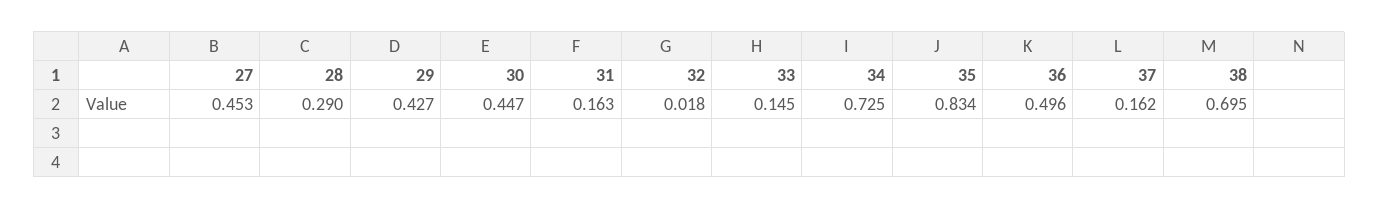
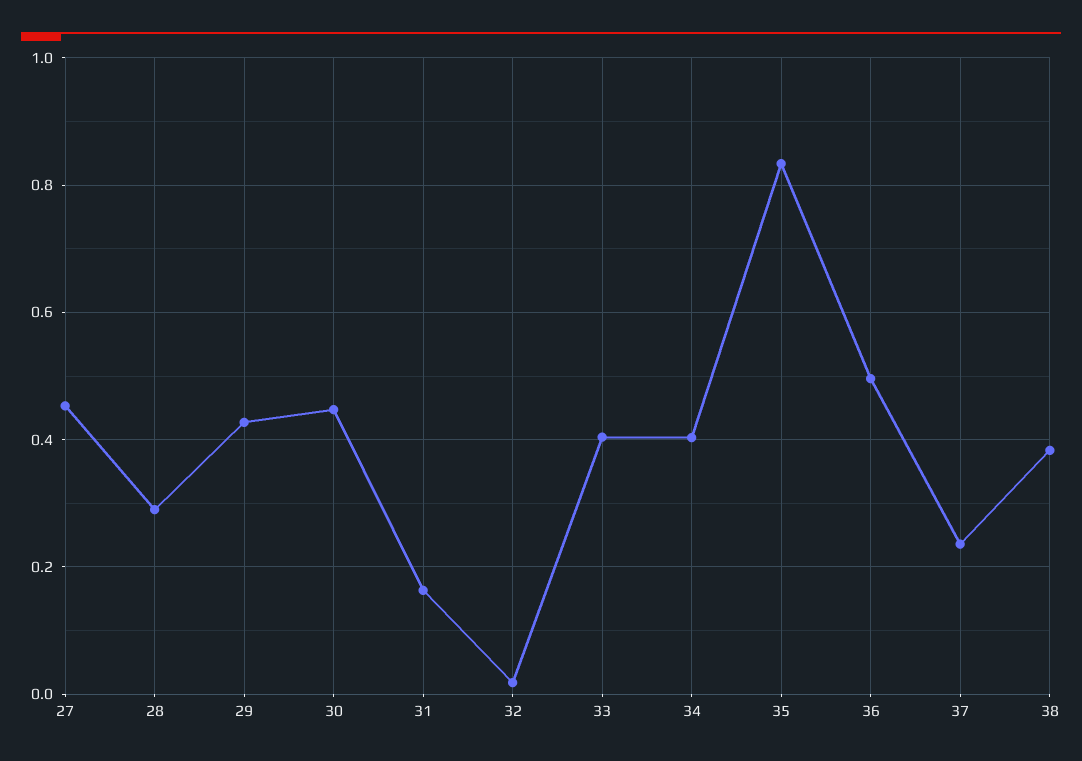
  {
    "27": 0.453,
    "28": 0.29,
    "29": 0.427,
    "30": 0.447,
    "31": 0.163,
    "32": 0.018,
-   "33": 0.145,
+   "33": 0.4,
-   "34": 0.725,
+   "34": 0.4,
    "35": 0.834,
    "36": 0.496,
-   "37": 0.162,
+   "37": 0.24,
-   "38": 0.695
+   "38": 0.38
  }

